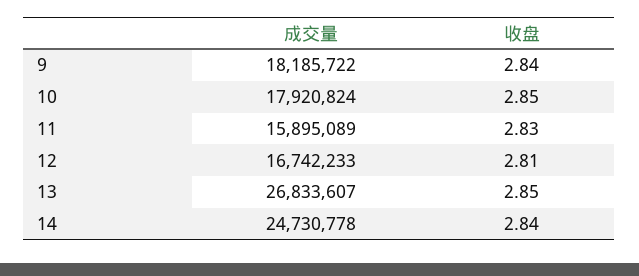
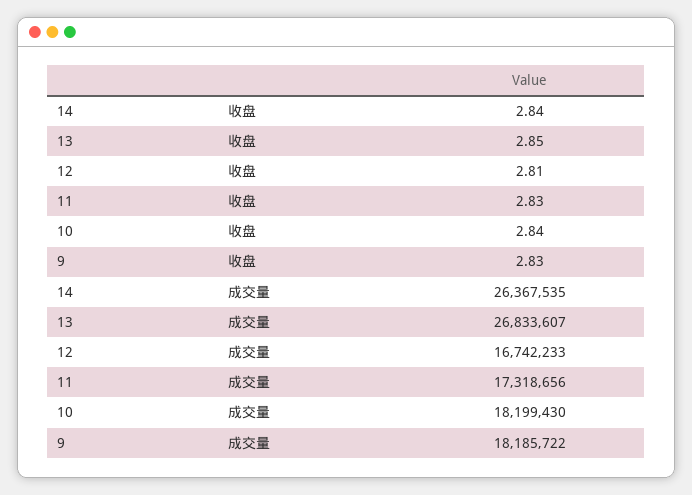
  {
    "成交量": {
      "9": 18185722,
-     "10": 17920824,
+     "10": 18199430,
-     "11": 15895089,
+     "11": 17318656,
      "12": 16742233,
      "13": 26833607,
-     "14": 24730778
+     "14": 26367535
    },
    "收盘": {
-     "9": 2.84,
+     "9": 2.83,
-     "10": 2.85,
+     "10": 2.84,
      "11": 2.83,
      "12": 2.81,
      "13": 2.85,
      "14": 2.84
    }
  }

